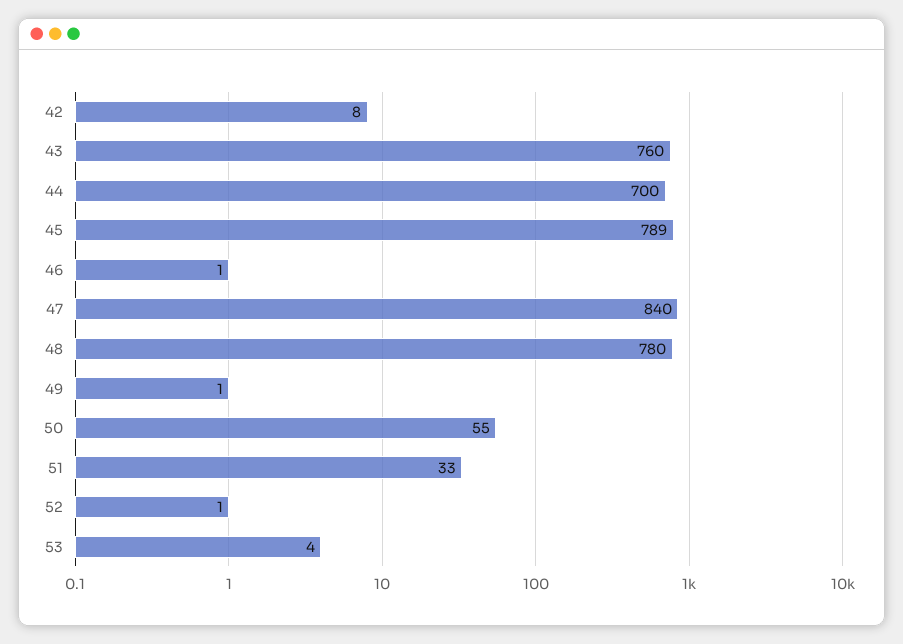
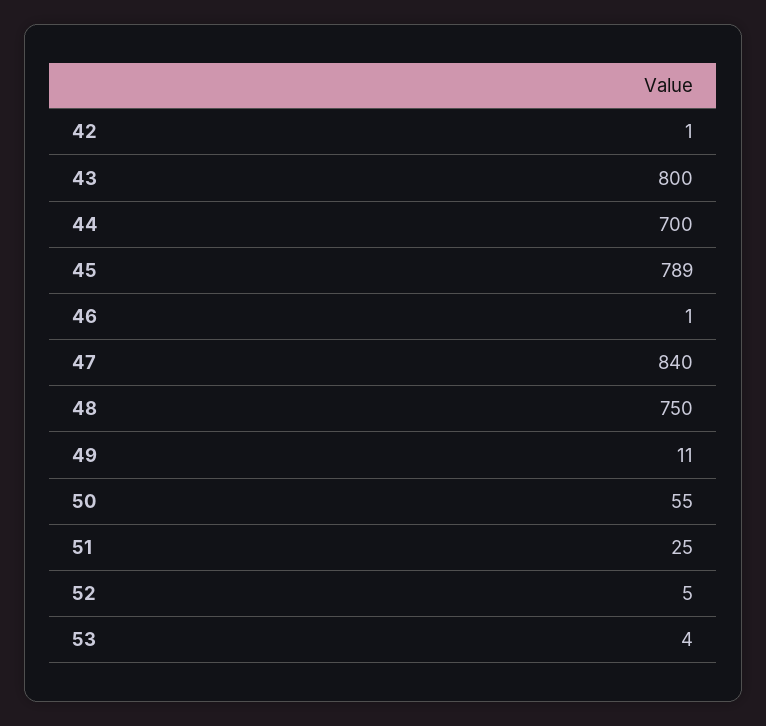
  {
-   "42": 8,
+   "42": 1,
-   "43": 760,
+   "43": 800,
    "44": 700,
    "45": 789,
    "46": 1,
    "47": 840,
-   "48": 780,
+   "48": 750,
-   "49": 1,
+   "49": 11,
    "50": 55,
-   "51": 33,
+   "51": 25,
-   "52": 1,
+   "52": 5,
    "53": 4
  }

